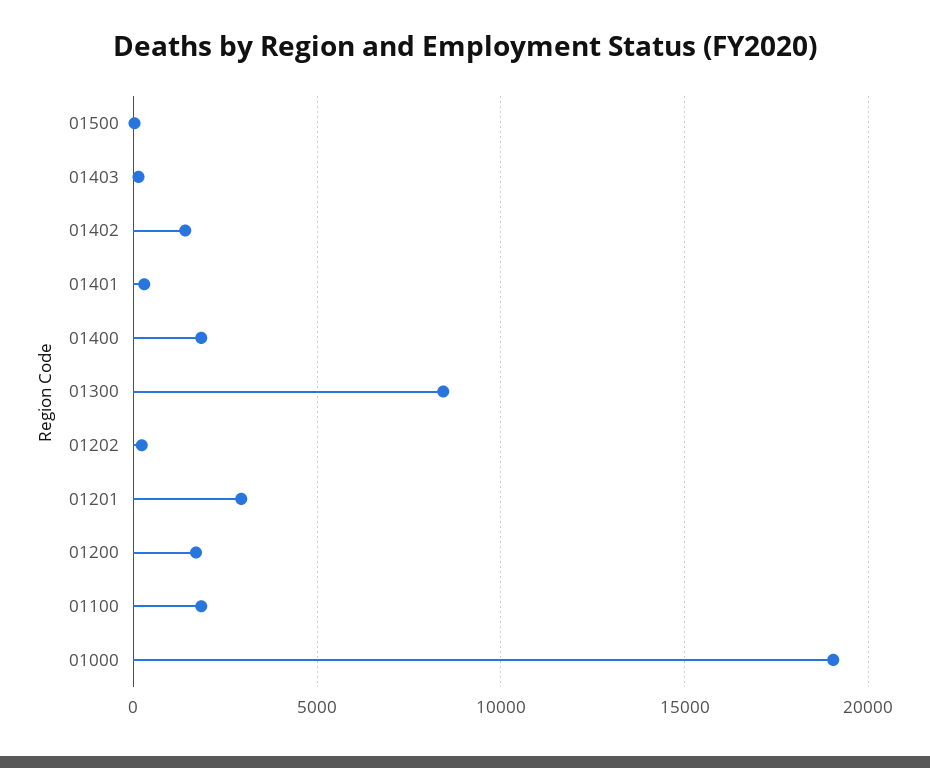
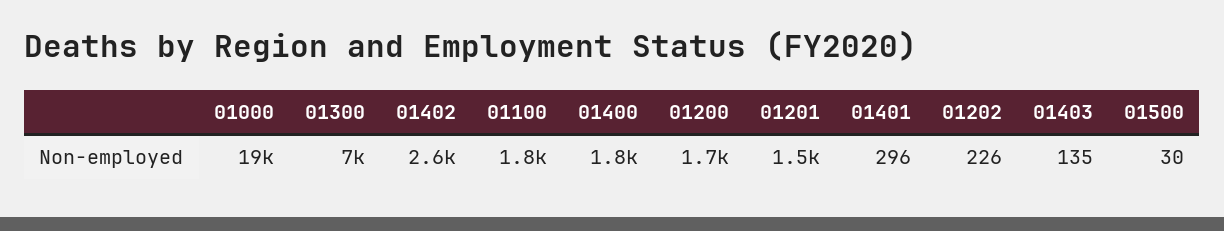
  {
    "01500": 30,
    "01403": 135,
-   "01402": 1500,
+   "01402": 2600,
    "01401": 296,
    "01400": 1800,
-   "01300": 8500,
+   "01300": 7000,
    "01202": 226,
-   "01201": 3000,
+   "01201": 1500,
    "01200": 1700,
    "01100": 1800,
    "01000": 19000
  }

